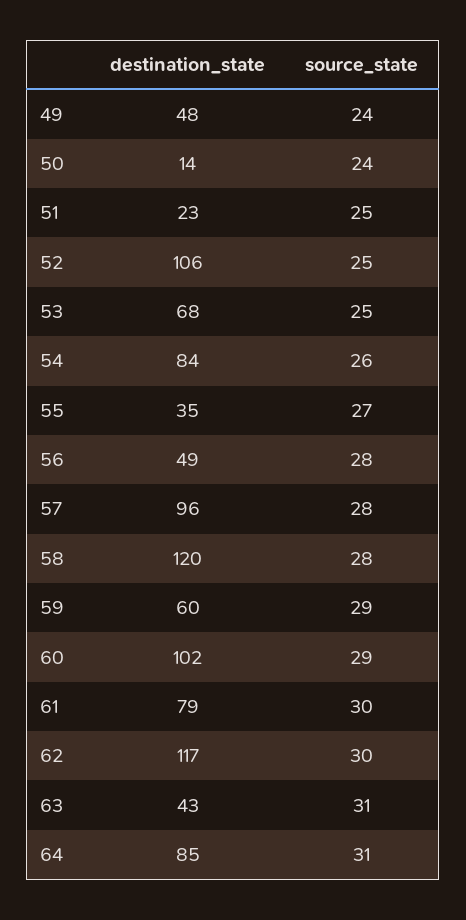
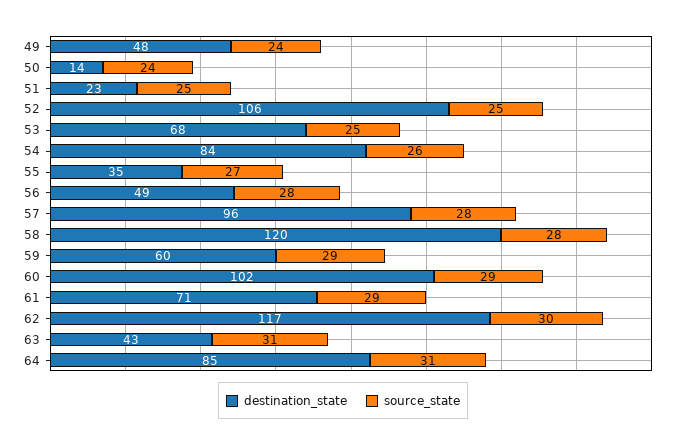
  {
    "destination_state": {
      "49": 48,
      "50": 14,
      "51": 23,
      "52": 106,
      "53": 68,
      "54": 84,
      "55": 35,
      "56": 49,
      "57": 96,
      "58": 120,
      "59": 60,
      "60": 102,
-     "61": 79,
+     "61": 71,
      "62": 117,
      "63": 43,
      "64": 85
    },
    "source_state": {
      "49": 24,
      "50": 24,
      "51": 25,
      "52": 25,
      "53": 25,
      "54": 26,
      "55": 27,
      "56": 28,
      "57": 28,
      "58": 28,
      "59": 29,
      "60": 29,
-     "61": 30,
+     "61": 29,
      "62": 30,
      "63": 31,
      "64": 31
    }
  }

